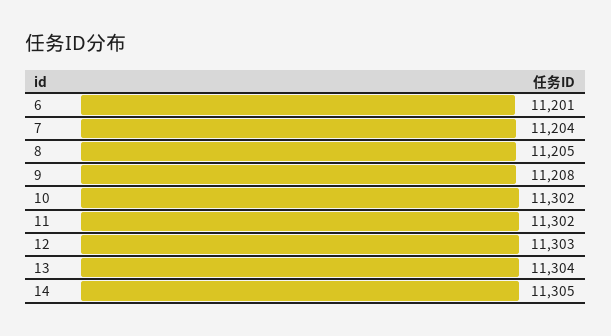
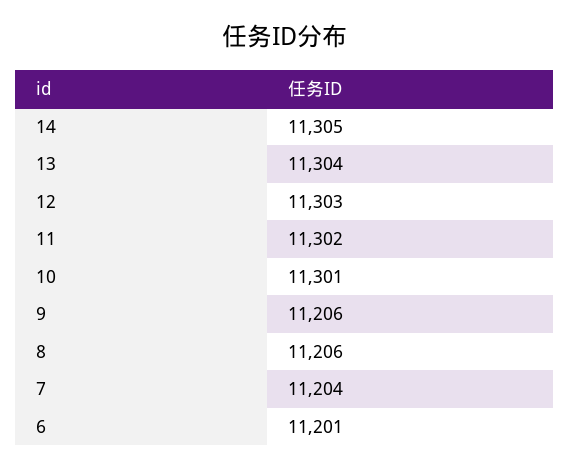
  {
    "6": 11201,
    "7": 11204,
-   "8": 11205,
+   "8": 11206,
-   "9": 11208,
+   "9": 11206,
-   "10": 11302,
+   "10": 11301,
    "11": 11302,
    "12": 11303,
    "13": 11304,
    "14": 11305
  }

